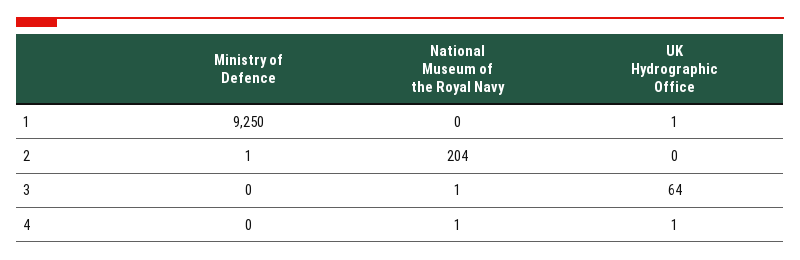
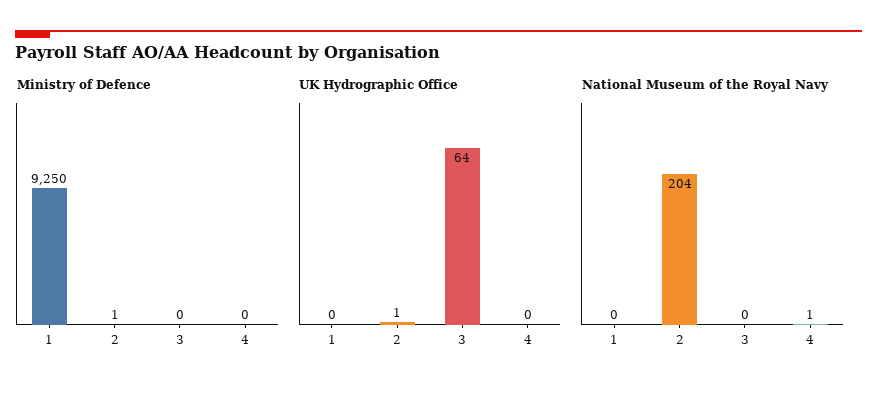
  {
    "Ministry of Defence": {
      "1": 9250,
      "2": 1,
      "3": 0,
      "4": 0
    },
    "National Museum of the Royal Navy": {
      "1": 0,
      "2": 204,
-     "3": 1,
+     "3": 0,
      "4": 1
    },
    "UK Hydrographic Office": {
-     "1": 1,
+     "1": 0,
-     "2": 0,
+     "2": 1,
      "3": 64,
-     "4": 1
+     "4": 0
    }
  }

